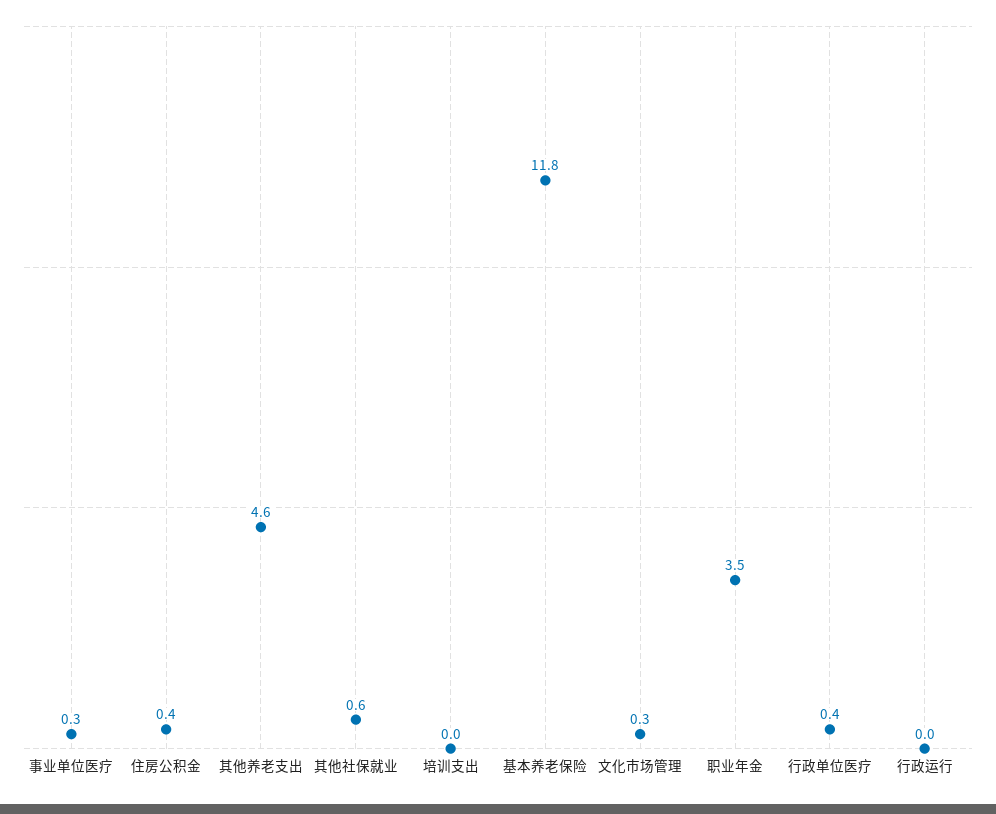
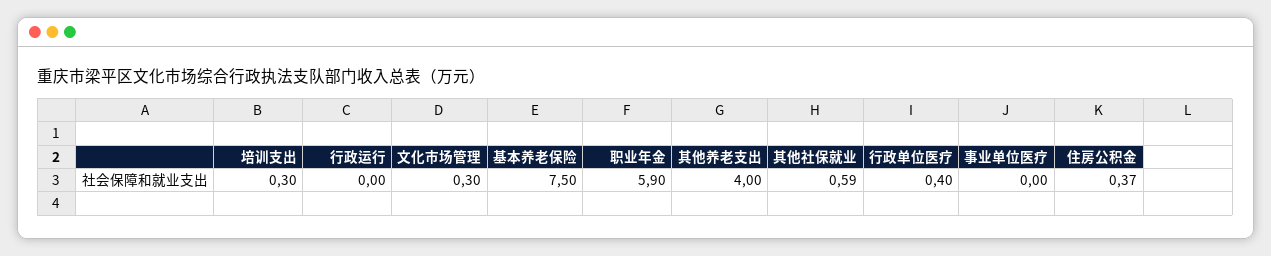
  {
-   "事业单位医疗": 0.3,
+   "事业单位医疗": 0,
    "住房公积金": 0.37,
-   "其他养老支出": 4.6,
+   "其他养老支出": 4,
    "其他社保就业": 0.59,
-   "培训支出": 0,
+   "培训支出": 0.3,
-   "基本养老保险": 11.8,
+   "基本养老保险": 7.5,
    "文化市场管理": 0.3,
-   "职业年金": 3.5,
+   "职业年金": 5.9,
    "行政单位医疗": 0.4,
    "行政运行": 0
  }

